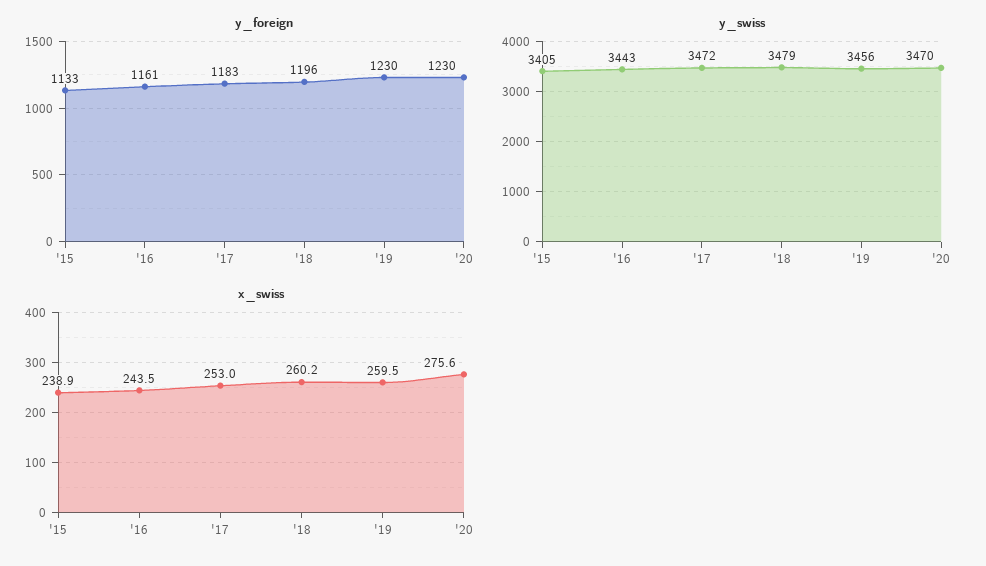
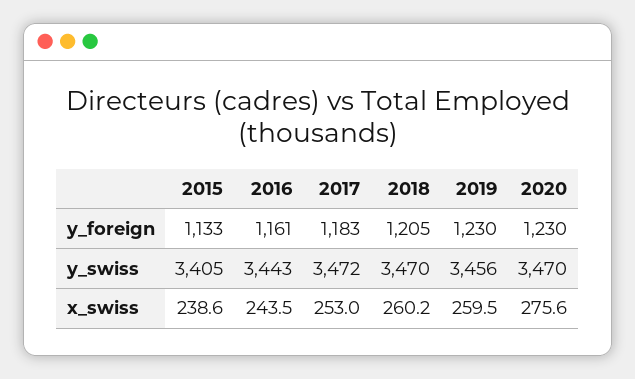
  {
    "y_foreign": {
      "'15": 1133,
      "'16": 1161,
      "'17": 1183,
-     "'18": 1196,
+     "'18": 1205,
      "'19": 1230,
      "'20": 1230
    },
    "y_swiss": {
      "'15": 3405,
      "'16": 3443,
      "'17": 3472,
-     "'18": 3479,
+     "'18": 3470,
      "'19": 3456,
      "'20": 3470
    },
    "x_swiss": {
-     "'15": 238.9,
+     "'15": 238.6,
      "'16": 243.5,
      "'17": 253,
      "'18": 260.2,
      "'19": 259.5,
      "'20": 275.6
    }
  }

